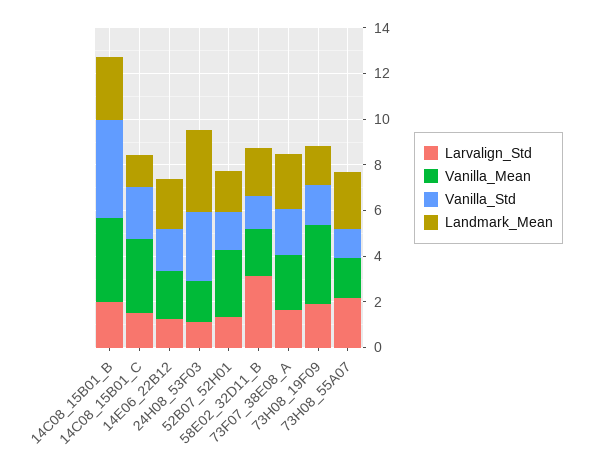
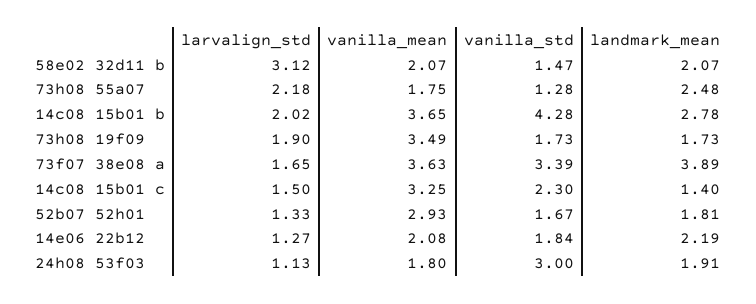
  {
    "Larvalign_Std": {
      "14C08_15B01_B": 2.02,
      "14C08_15B01_C": 1.5,
      "14E06_22B12": 1.27,
      "24H08_53F03": 1.13,
      "52B07_52H01": 1.33,
      "58E02_32D11_B": 3.12,
      "73F07_38E08_A": 1.65,
      "73H08_19F09": 1.9,
      "73H08_55A07": 2.18
    },
    "Vanilla_Mean": {
      "14C08_15B01_B": 3.65,
      "14C08_15B01_C": 3.25,
      "14E06_22B12": 2.08,
      "24H08_53F03": 1.8,
      "52B07_52H01": 2.93,
      "58E02_32D11_B": 2.07,
-     "73F07_38E08_A": 2.5,
+     "73F07_38E08_A": 3.63,
      "73H08_19F09": 3.49,
      "73H08_55A07": 1.75
    },
    "Vanilla_Std": {
      "14C08_15B01_B": 4.28,
      "14C08_15B01_C": 2.3,
      "14E06_22B12": 1.84,
      "24H08_53F03": 3,
      "52B07_52H01": 1.67,
      "58E02_32D11_B": 1.47,
-     "73F07_38E08_A": 2,
+     "73F07_38E08_A": 3.39,
      "73H08_19F09": 1.73,
      "73H08_55A07": 1.28
    },
    "Landmark_Mean": {
      "14C08_15B01_B": 2.78,
      "14C08_15B01_C": 1.4,
      "14E06_22B12": 2.19,
-     "24H08_53F03": 3.5,
+     "24H08_53F03": 1.91,
      "52B07_52H01": 1.81,
      "58E02_32D11_B": 2.07,
-     "73F07_38E08_A": 2.5,
+     "73F07_38E08_A": 3.89,
      "73H08_19F09": 1.73,
      "73H08_55A07": 2.48
    }
  }

